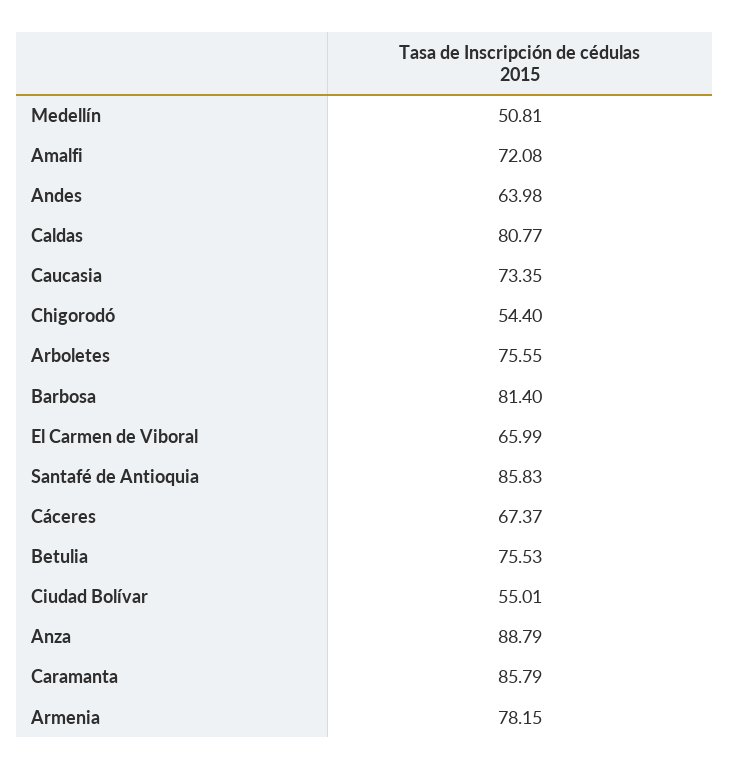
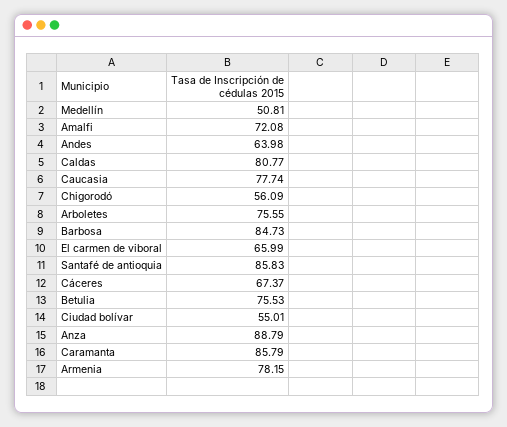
  {
    "Medellín": 50.81,
    "Amalfi": 72.08,
    "Andes": 63.98,
    "Caldas": 80.77,
-   "Caucasia": 73.35,
+   "Caucasia": 77.74,
-   "Chigorodó": 54.4,
+   "Chigorodó": 56.09,
    "Arboletes": 75.55,
-   "Barbosa": 81.4,
+   "Barbosa": 84.73,
    "El Carmen de Viboral": 65.99,
    "Santafé de Antioquia": 85.83,
    "Cáceres": 67.37,
    "Betulia": 75.53,
    "Ciudad Bolívar": 55.01,
    "Anza": 88.79,
    "Caramanta": 85.79,
    "Armenia": 78.15
  }

